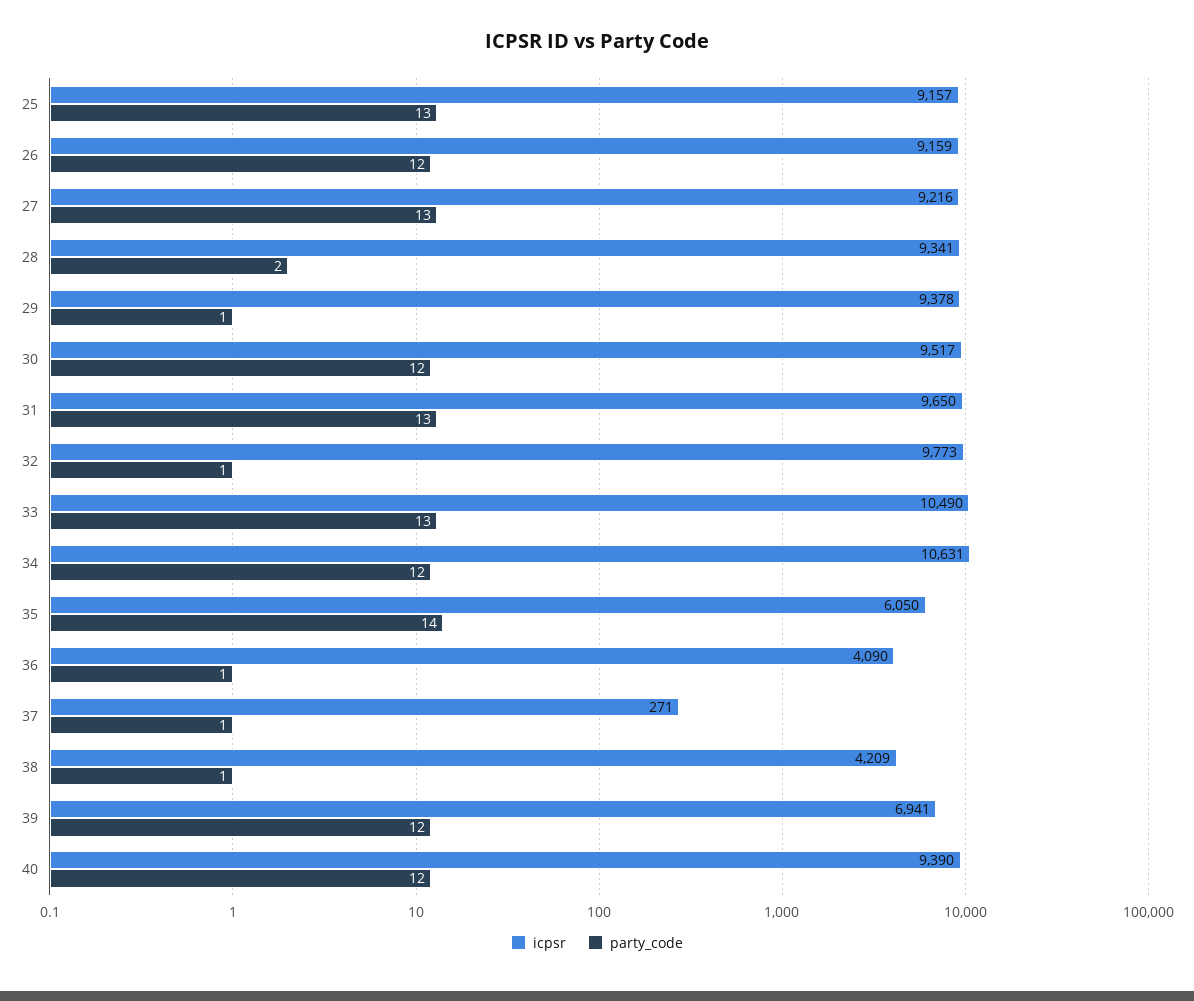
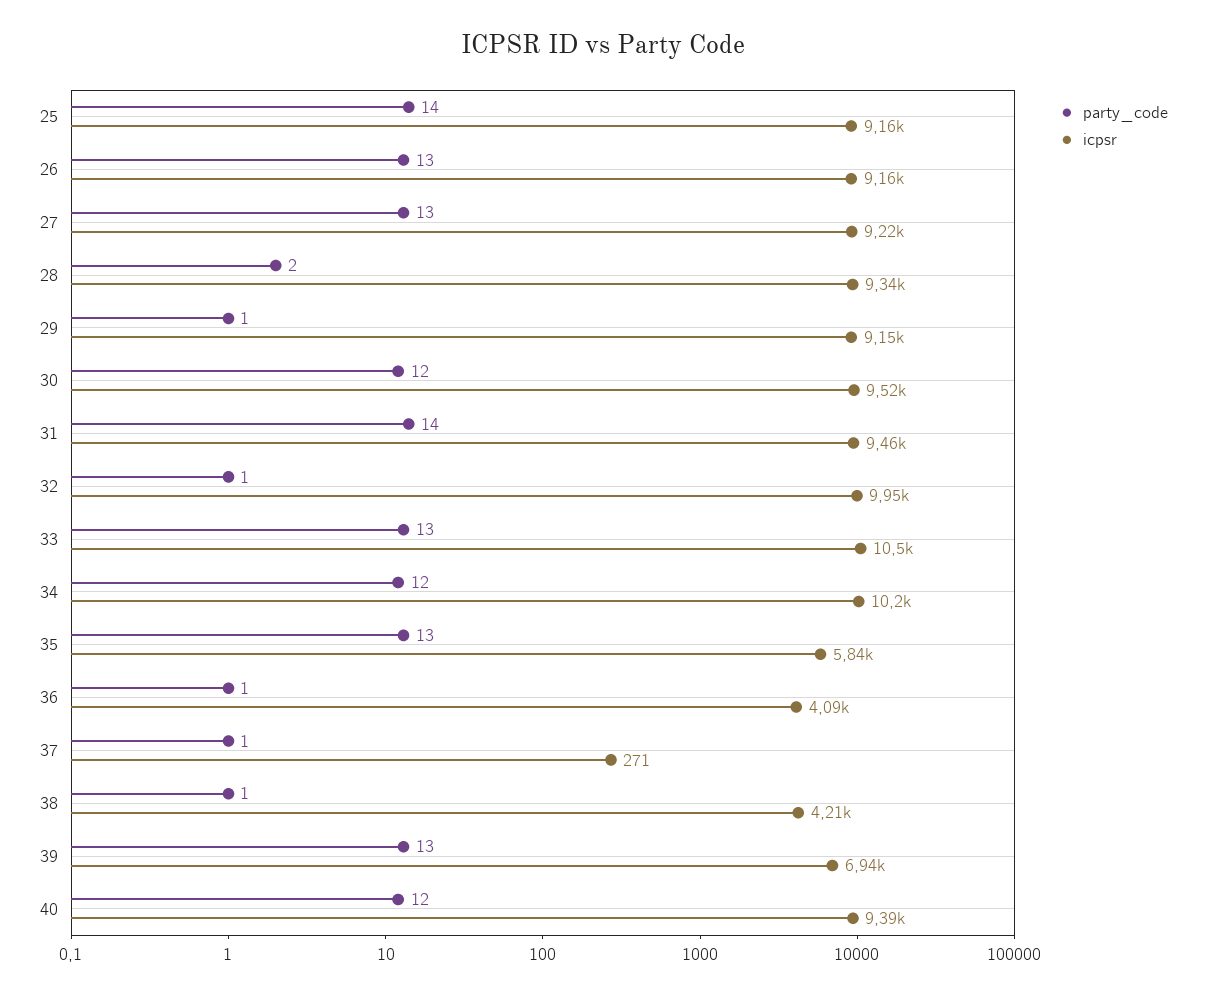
  {
    "icpsr": {
      "25": 9157,
      "26": 9159,
      "27": 9216,
      "28": 9341,
-     "29": 9378,
+     "29": 9150,
      "30": 9517,
-     "31": 9650,
+     "31": 9460,
-     "32": 9773,
+     "32": 9950,
      "33": 10490,
-     "34": 10631,
+     "34": 10200,
-     "35": 6050,
+     "35": 5840,
      "36": 4090,
      "37": 271,
      "38": 4209,
      "39": 6941,
      "40": 9390
    },
    "party_code": {
-     "25": 13,
+     "25": 14,
-     "26": 12,
+     "26": 13,
      "27": 13,
      "28": 2,
      "29": 1,
      "30": 12,
-     "31": 13,
+     "31": 14,
      "32": 1,
      "33": 13,
      "34": 12,
-     "35": 14,
+     "35": 13,
      "36": 1,
      "37": 1,
      "38": 1,
-     "39": 12,
+     "39": 13,
      "40": 12
    }
  }

